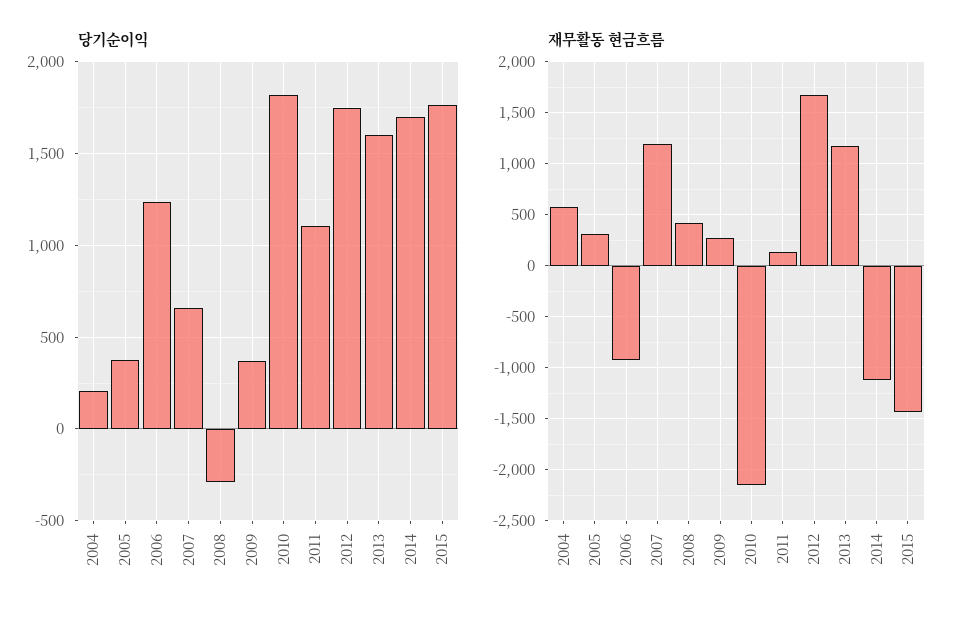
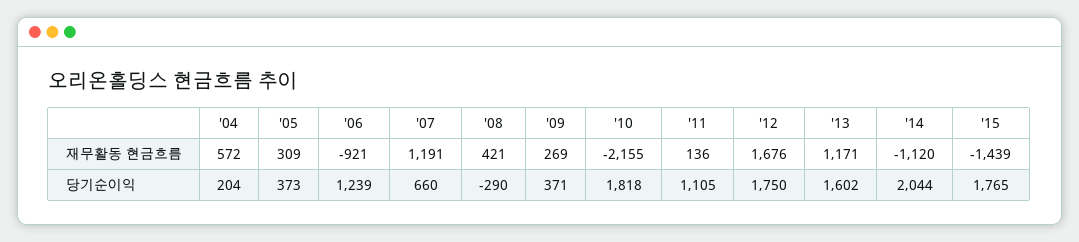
  {
    "당기순이익": {
      "2004": 204,
      "2005": 373,
      "2006": 1239,
      "2007": 660,
      "2008": -290,
      "2009": 371,
      "2010": 1818,
      "2011": 1105,
      "2012": 1750,
      "2013": 1602,
-     "2014": 1700,
+     "2014": 2044,
      "2015": 1765
    },
    "재무활동 현금흐름": {
      "2004": 572,
      "2005": 309,
      "2006": -921,
      "2007": 1191,
      "2008": 421,
      "2009": 269,
      "2010": -2155,
      "2011": 136,
      "2012": 1676,
      "2013": 1171,
      "2014": -1120,
      "2015": -1439
    }
  }

